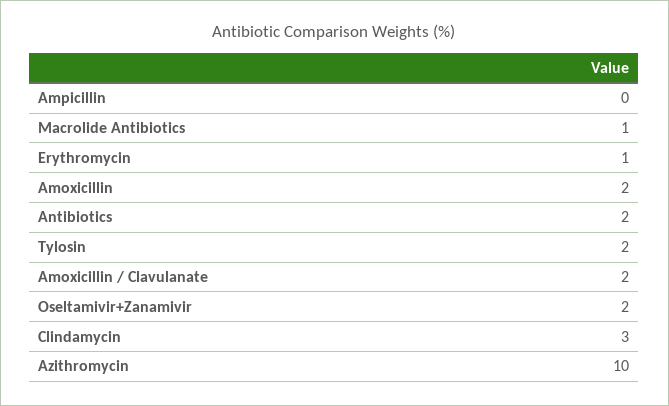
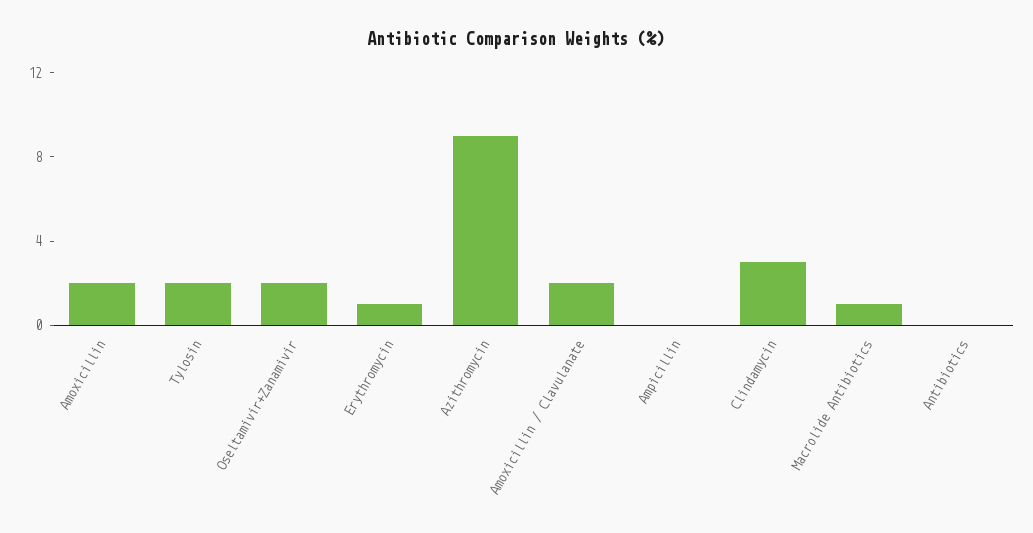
  {
    "Ampicillin": 0,
    "Macrolide Antibiotics": 1,
    "Erythromycin": 1,
    "Amoxicillin": 2,
-   "Antibiotics": 2,
+   "Antibiotics": 0,
    "Tylosin": 2,
    "Amoxicillin / Clavulanate": 2,
    "Oseltamivir+Zanamivir": 2,
    "Clindamycin": 3,
-   "Azithromycin": 10
+   "Azithromycin": 9
  }

